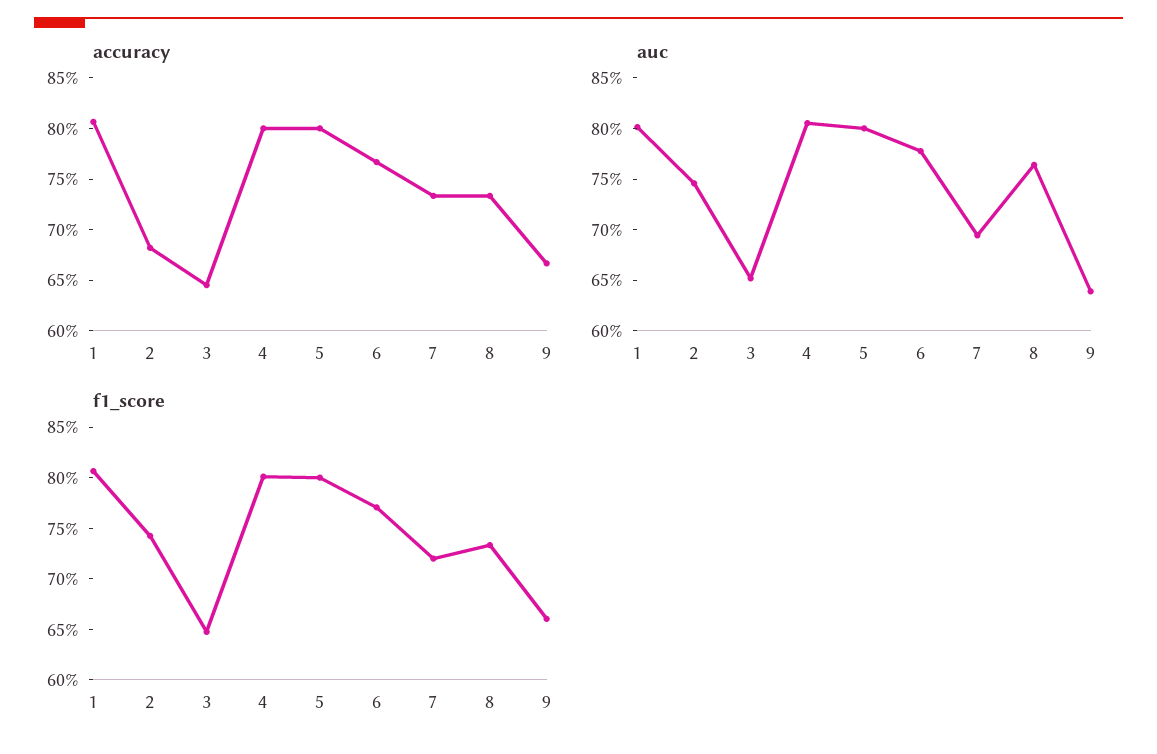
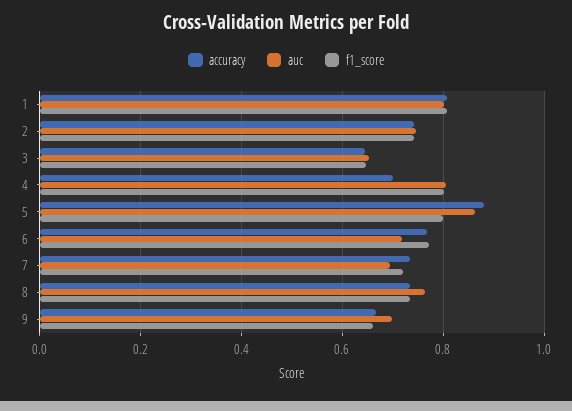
  {
    "accuracy": {
      "1": 0.81,
-     "2": 0.68,
+     "2": 0.74,
      "3": 0.65,
-     "4": 0.8,
+     "4": 0.7,
-     "5": 0.8,
+     "5": 0.88,
      "6": 0.77,
      "7": 0.73,
      "8": 0.73,
      "9": 0.67
    },
    "auc": {
      "1": 0.8,
      "2": 0.75,
      "3": 0.65,
      "4": 0.81,
-     "5": 0.8,
+     "5": 0.86,
-     "6": 0.78,
+     "6": 0.72,
      "7": 0.69,
      "8": 0.76,
-     "9": 0.64
+     "9": 0.7
    },
    "f1_score": {
      "1": 0.81,
      "2": 0.74,
      "3": 0.65,
      "4": 0.8,
      "5": 0.8,
      "6": 0.77,
      "7": 0.72,
      "8": 0.73,
      "9": 0.66
    }
  }

